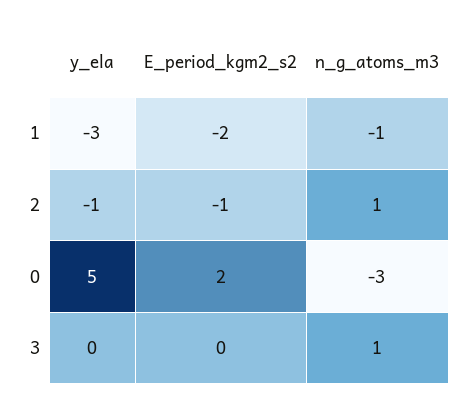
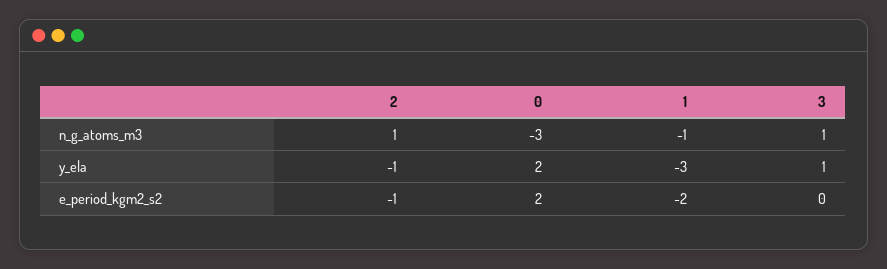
  {
    "y_ela": {
      "1": -3,
      "2": -1,
-     "0": 5,
+     "0": 2,
-     "3": 0
+     "3": 1
    },
    "E_period_kgm2_s2": {
      "1": -2,
      "2": -1,
      "0": 2,
      "3": 0
    },
    "n_g_atoms_m3": {
      "1": -1,
      "2": 1,
      "0": -3,
      "3": 1
    }
  }

